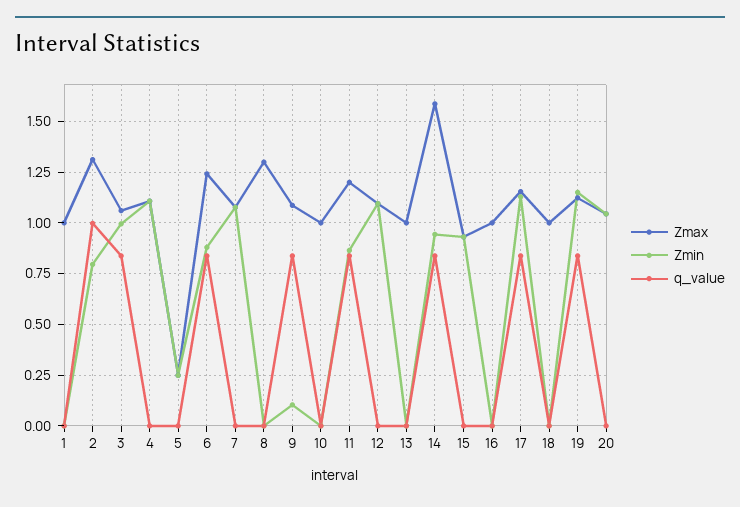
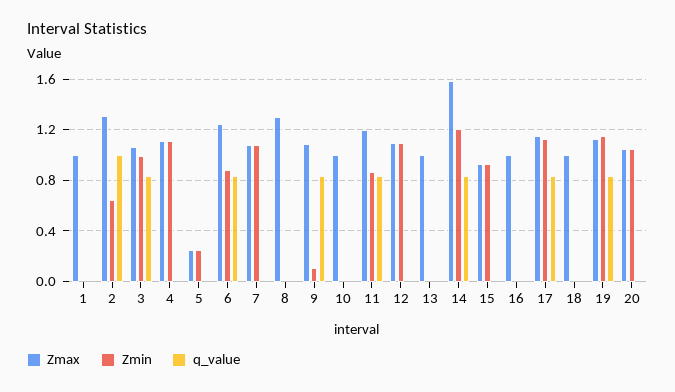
  {
    "Zmax": {
      "1": 1,
      "2": 1.3,
      "3": 1.05,
      "4": 1.1,
      "5": 0.25,
      "6": 1.25,
      "7": 1.1,
      "8": 1.3,
      "9": 1.1,
      "10": 1,
      "11": 1.2,
      "12": 1.1,
      "13": 1,
      "14": 1.6,
      "15": 0.95,
      "16": 1,
      "17": 1.15,
      "18": 1,
      "19": 1.1,
      "20": 1.05
    },
    "Zmin": {
      "1": 0,
-     "2": 0.8,
+     "2": 0.65,
      "3": 1,
      "4": 1.1,
      "5": 0.25,
      "6": 0.9,
      "7": 1.1,
      "8": 0,
      "9": 0.1,
      "10": 0,
      "11": 0.85,
      "12": 1.1,
      "13": 0,
-     "14": 0.95,
+     "14": 1.2,
      "15": 0.95,
      "16": 0,
      "17": 1.15,
      "18": 0,
      "19": 1.15,
      "20": 1.05
    },
    "q_value": {
      "1": 0,
      "2": 1,
      "3": 0.85,
      "4": 0,
      "5": 0,
      "6": 0.85,
      "7": 0,
      "8": 0,
      "9": 0.85,
      "10": 0,
      "11": 0.85,
      "12": 0,
      "13": 0,
      "14": 0.85,
      "15": 0,
      "16": 0,
      "17": 0.85,
      "18": 0,
      "19": 0.85,
      "20": 0
    }
  }

